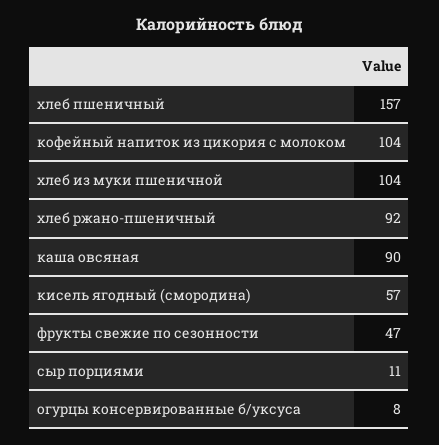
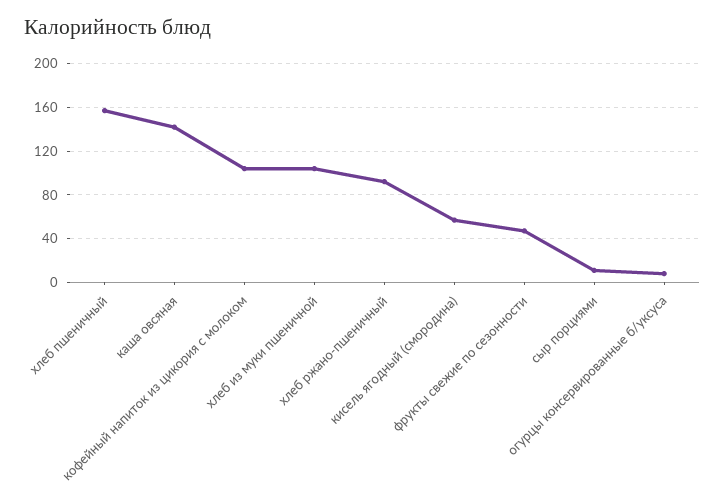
  {
    "хлеб пшеничный": 157,
    "кофейный напиток из цикория с молоком": 104,
    "хлеб из муки пшеничной": 104,
    "хлеб ржано-пшеничный": 92,
-   "каша овсяная": 90,
+   "каша овсяная": 140,
    "кисель ягодный (смородина)": 57,
    "фрукты свежие по сезонности": 47,
    "сыр порциями": 11,
    "огурцы консервированные б/уксуса": 8
  }

